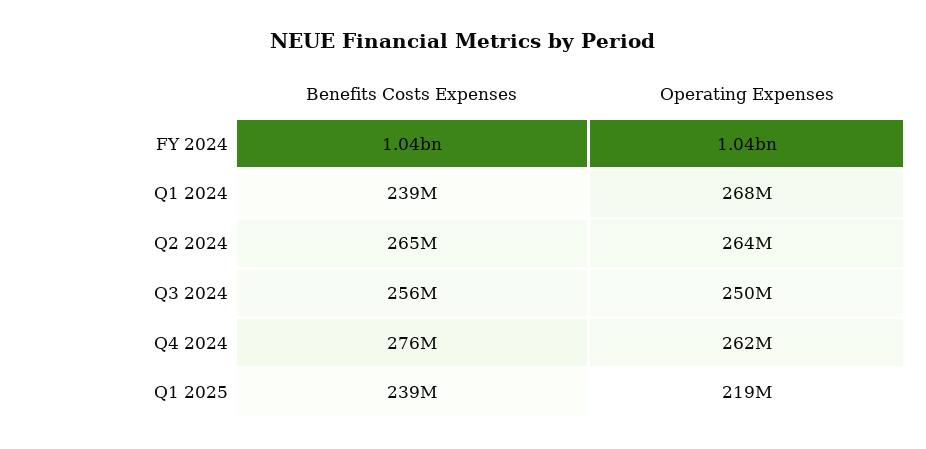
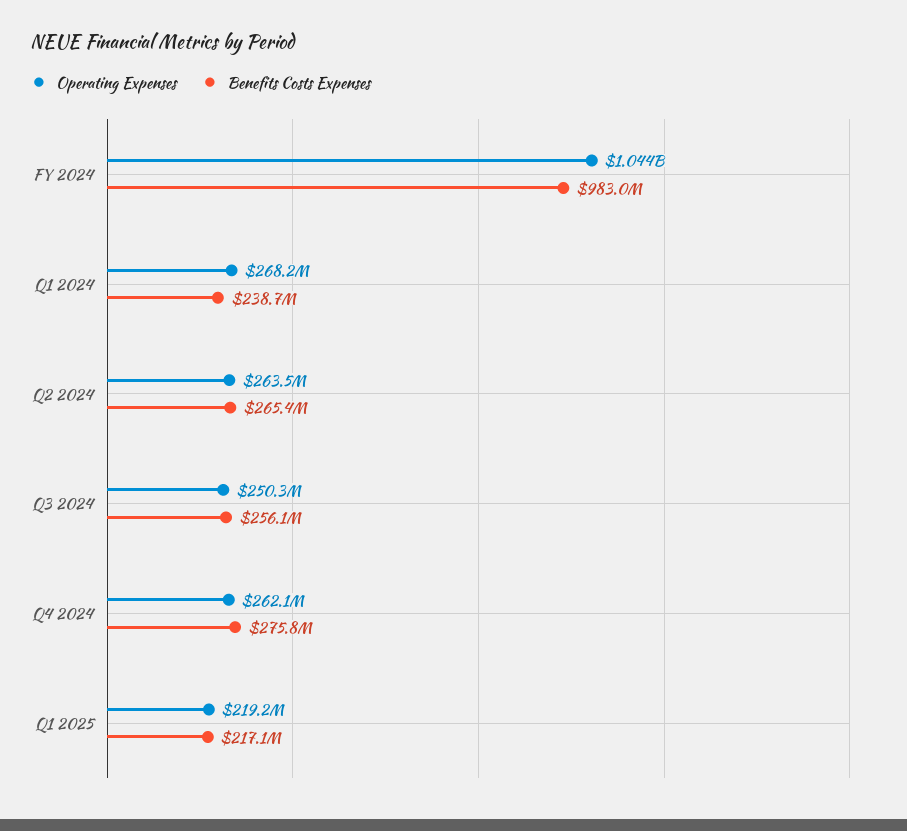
  {
    "Benefits Costs Expenses": {
-     "FY 2024": 1040000000,
+     "FY 2024": 983000000,
      "Q1 2024": 238700000,
      "Q2 2024": 265400000,
      "Q3 2024": 256100000,
      "Q4 2024": 275800000,
-     "Q1 2025": 239000000
+     "Q1 2025": 217100000
    },
    "Operating Expenses": {
      "FY 2024": 1044000000,
      "Q1 2024": 268200000,
      "Q2 2024": 263500000,
      "Q3 2024": 250300000,
      "Q4 2024": 262100000,
      "Q1 2025": 219200000
    }
  }

